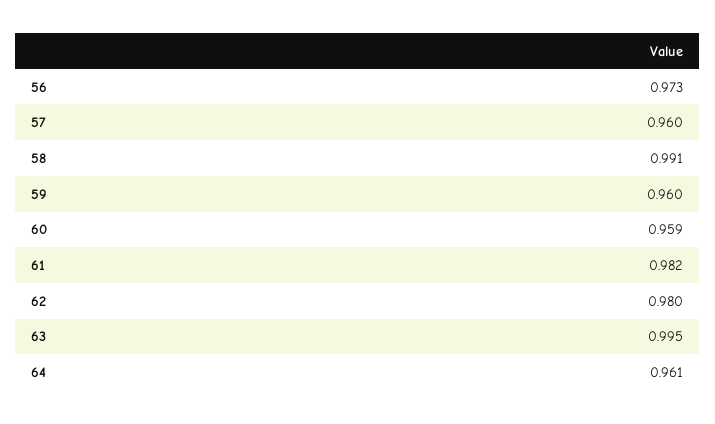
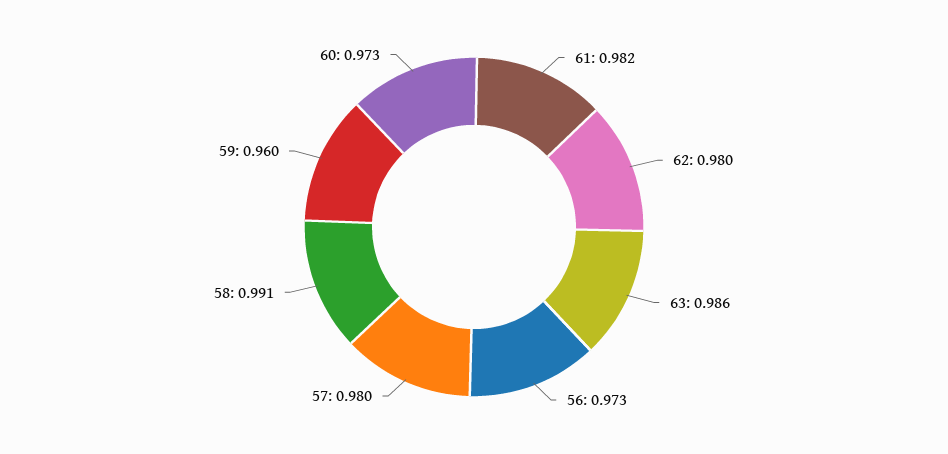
  {
    "56": 0.973,
-   "57": 0.96,
+   "57": 0.98,
    "58": 0.991,
    "59": 0.96,
-   "60": 0.959,
+   "60": 0.973,
    "61": 0.982,
    "62": 0.98,
-   "63": 0.995,
+   "63": 0.986
-   "64": 0.961
  }

